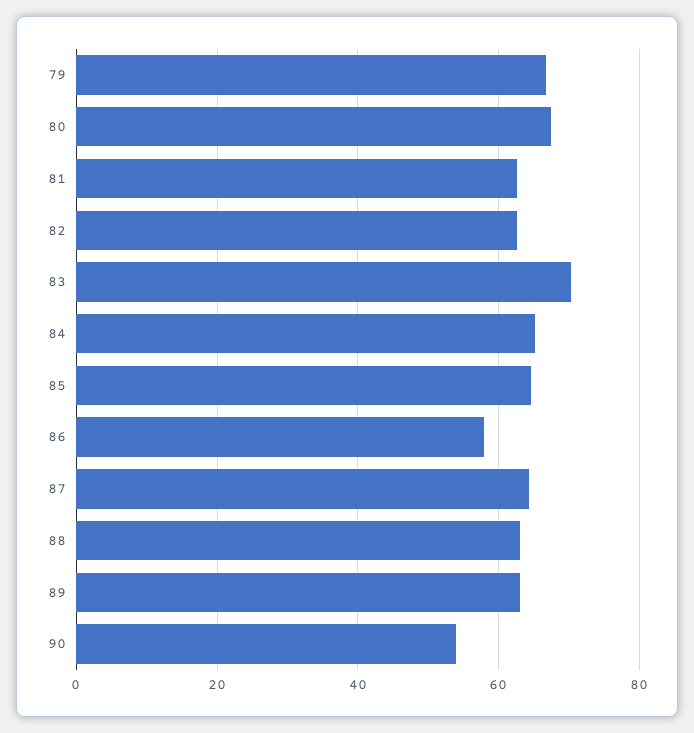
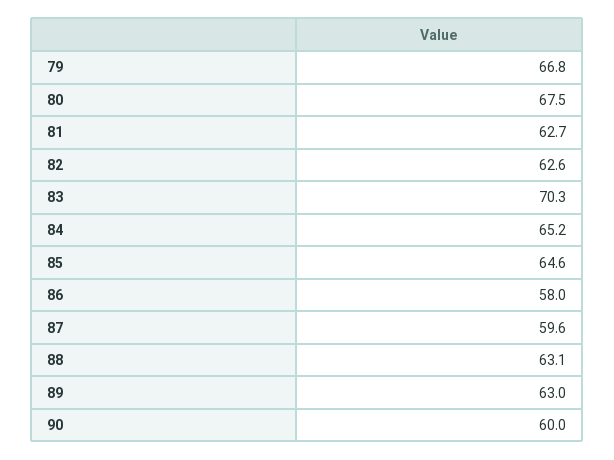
  {
    "79": 66.8,
    "80": 67.5,
    "81": 62.7,
    "82": 62.6,
    "83": 70.3,
    "84": 65.2,
    "85": 64.6,
    "86": 58,
-   "87": 64,
+   "87": 59.6,
    "88": 63.1,
    "89": 63,
-   "90": 54
+   "90": 60
  }

